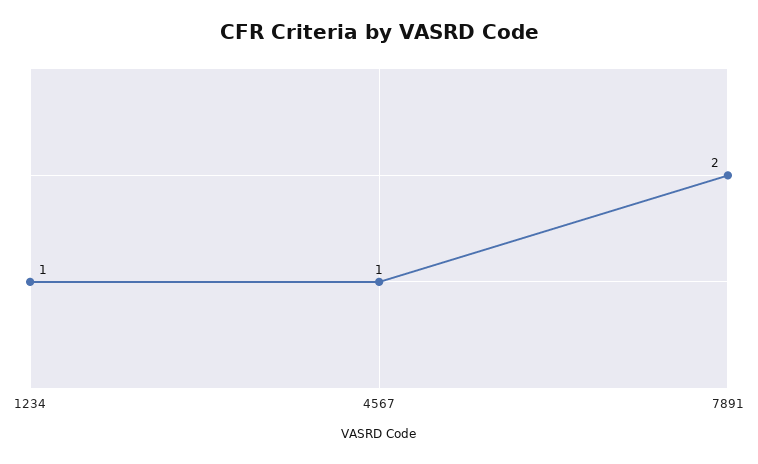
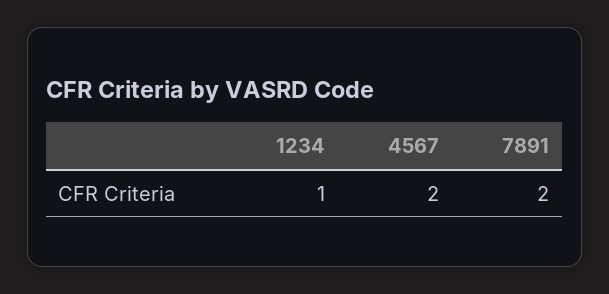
  {
    "1234": 1,
-   "4567": 1,
+   "4567": 2,
    "7891": 2
  }

